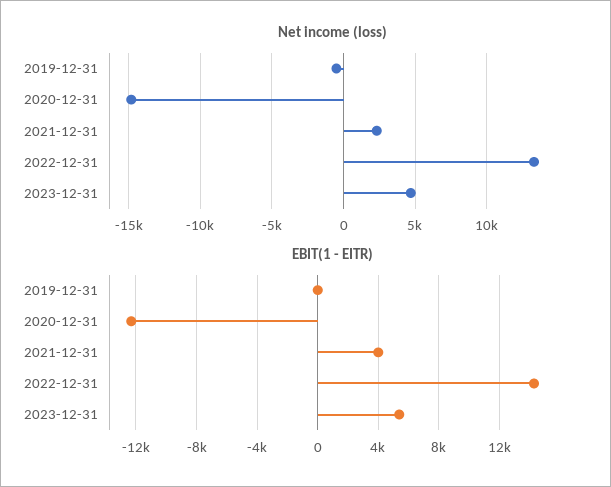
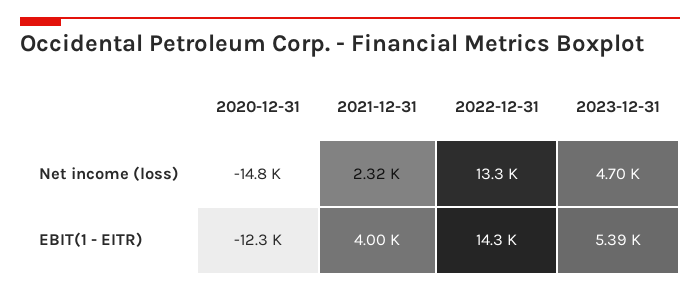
  {
    "Net income (loss)": {
-     "2019-12-31": -500,
      "2020-12-31": -14800,
      "2021-12-31": 2320,
      "2022-12-31": 13300,
      "2023-12-31": 4700
    },
    "EBIT(1 - EITR)": {
-     "2019-12-31": 0,
      "2020-12-31": -12300,
      "2021-12-31": 4000,
      "2022-12-31": 14300,
      "2023-12-31": 5390
    }
  }

